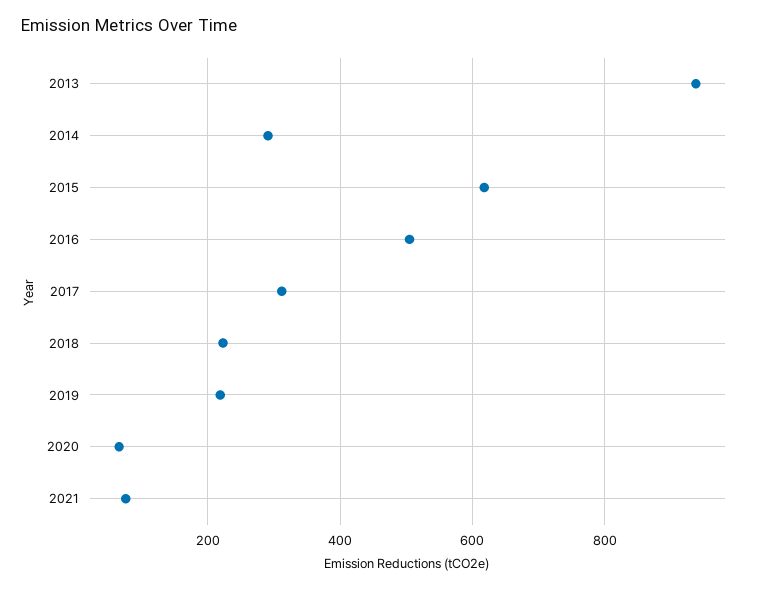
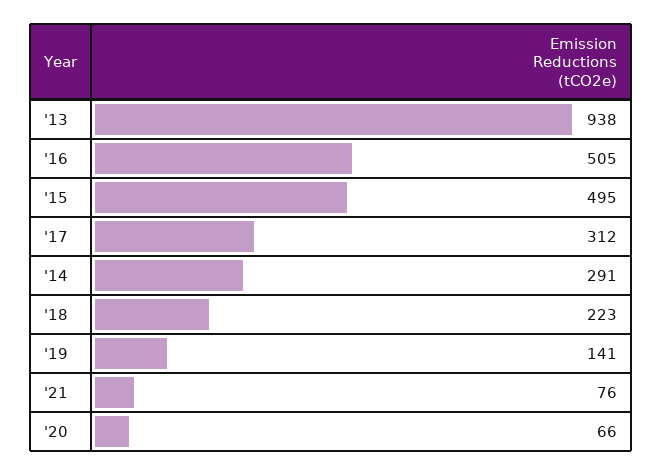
  {
    "2013": 938,
    "2014": 291,
-   "2015": 620,
+   "2015": 495,
    "2016": 505,
    "2017": 312,
    "2018": 223,
-   "2019": 220,
+   "2019": 141,
    "2020": 66,
    "2021": 76
  }

